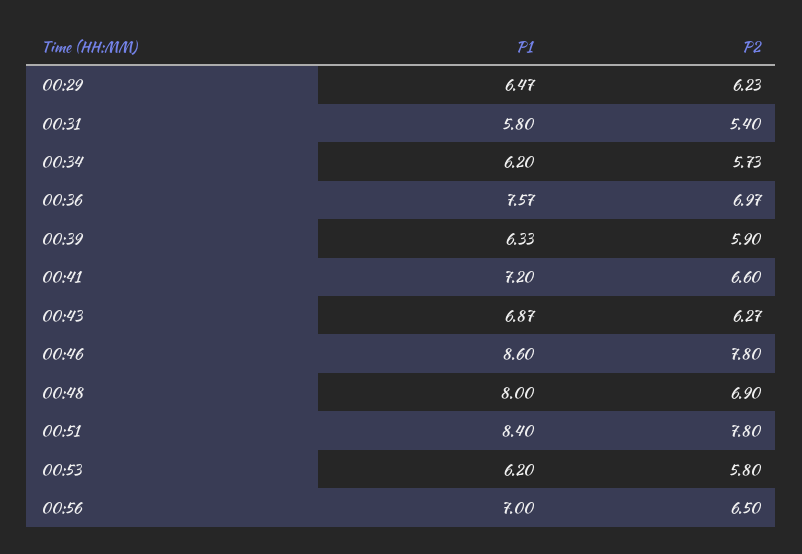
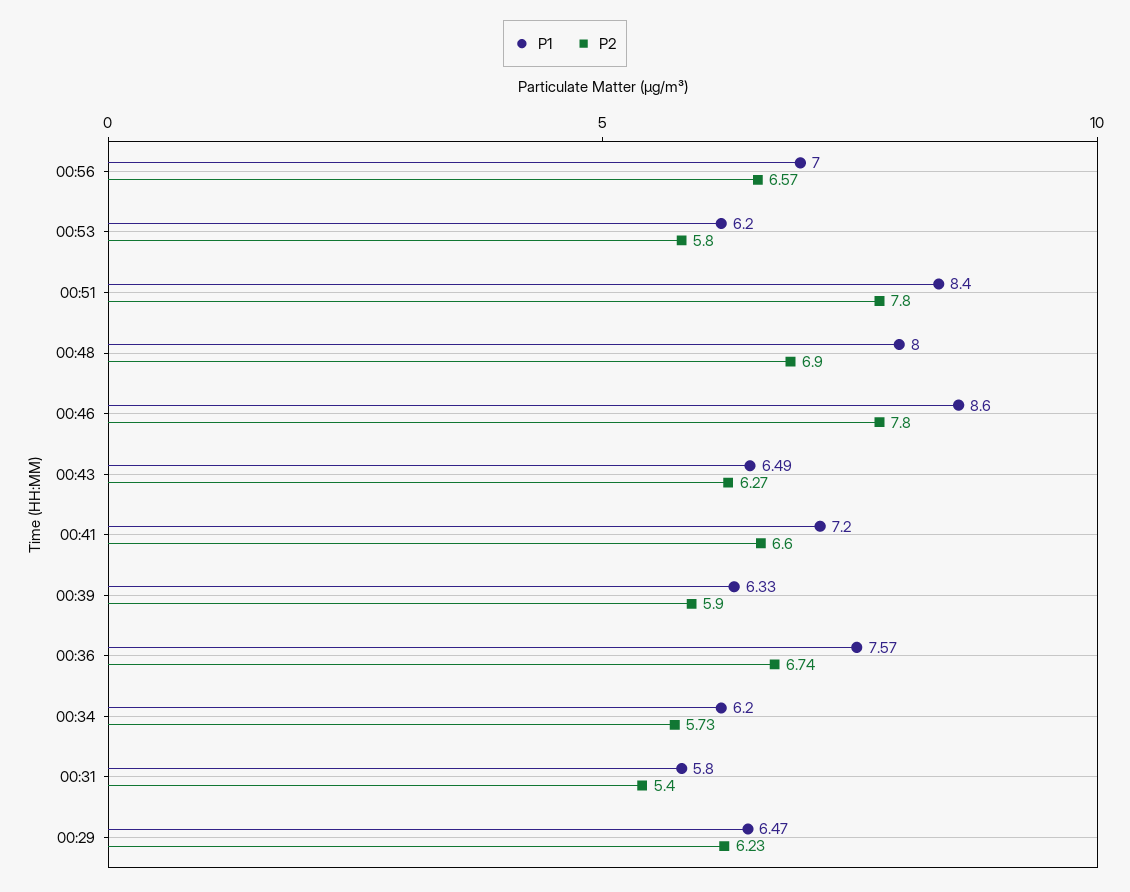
  {
    "P1": {
      "00:29": 6.47,
      "00:31": 5.8,
      "00:34": 6.2,
      "00:36": 7.57,
      "00:39": 6.33,
      "00:41": 7.2,
-     "00:43": 6.87,
+     "00:43": 6.49,
      "00:46": 8.6,
      "00:48": 8,
      "00:51": 8.4,
      "00:53": 6.2,
      "00:56": 7
    },
    "P2": {
      "00:29": 6.23,
      "00:31": 5.4,
      "00:34": 5.73,
-     "00:36": 6.97,
+     "00:36": 6.74,
      "00:39": 5.9,
      "00:41": 6.6,
      "00:43": 6.27,
      "00:46": 7.8,
      "00:48": 6.9,
      "00:51": 7.8,
      "00:53": 5.8,
-     "00:56": 6.5
+     "00:56": 6.57
    }
  }

